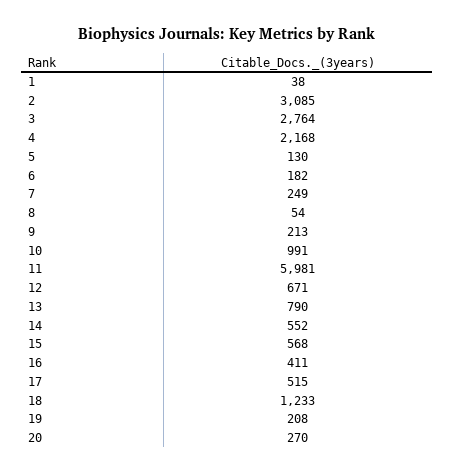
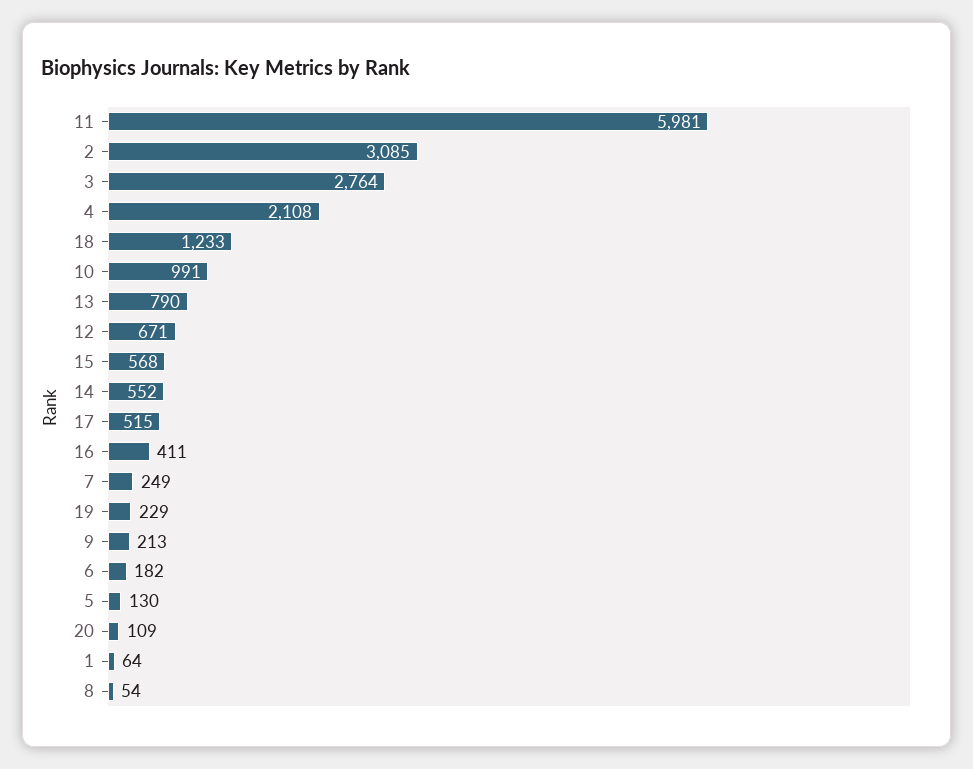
  {
-   "1": 38,
+   "1": 64,
    "2": 3085,
    "3": 2764,
-   "4": 2168,
+   "4": 2108,
    "5": 130,
    "6": 182,
    "7": 249,
    "8": 54,
    "9": 213,
    "10": 991,
    "11": 5981,
    "12": 671,
    "13": 790,
    "14": 552,
    "15": 568,
    "16": 411,
    "17": 515,
    "18": 1233,
-   "19": 208,
+   "19": 229,
-   "20": 270
+   "20": 109
  }

